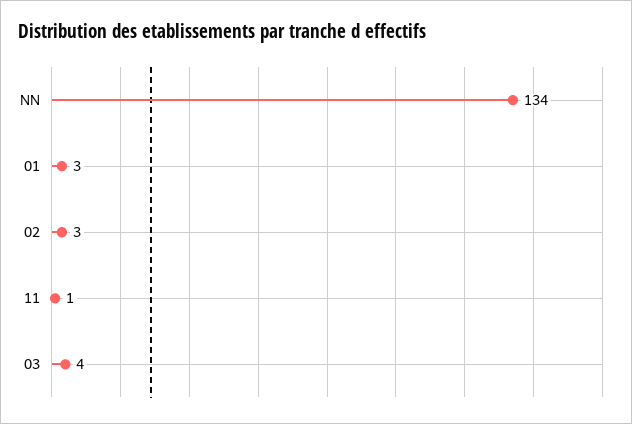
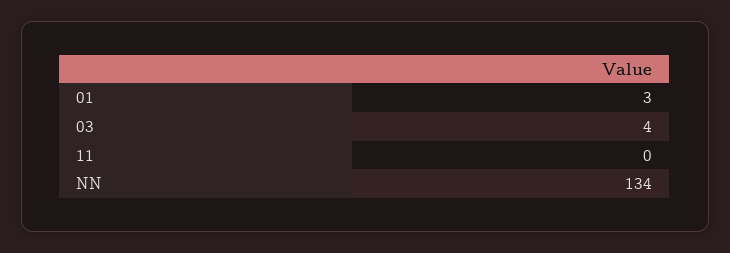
  {
    "NN": 134,
    "01": 3,
-   "02": 3,
-   "11": 1,
+   "11": 0,
    "03": 4
  }

